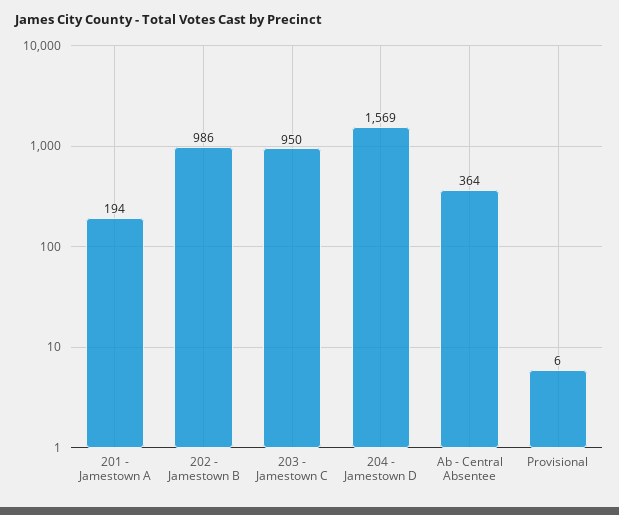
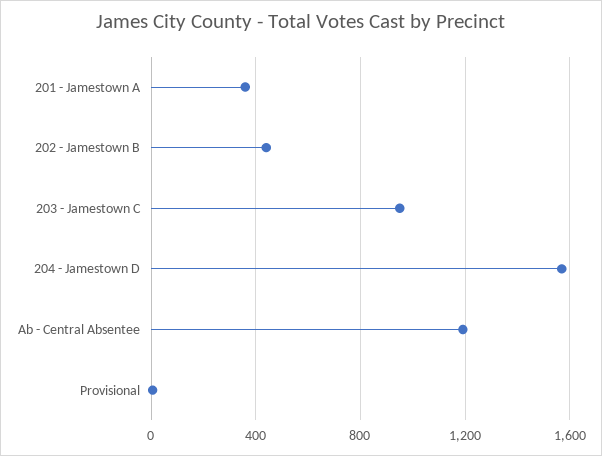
  {
-   "201 - Jamestown A": 194,
+   "201 - Jamestown A": 350,
-   "202 - Jamestown B": 986,
+   "202 - Jamestown B": 450,
    "203 - Jamestown C": 950,
    "204 - Jamestown D": 1569,
-   "Ab - Central Absentee": 364,
+   "Ab - Central Absentee": 1200,
    "Provisional": 6
  }

